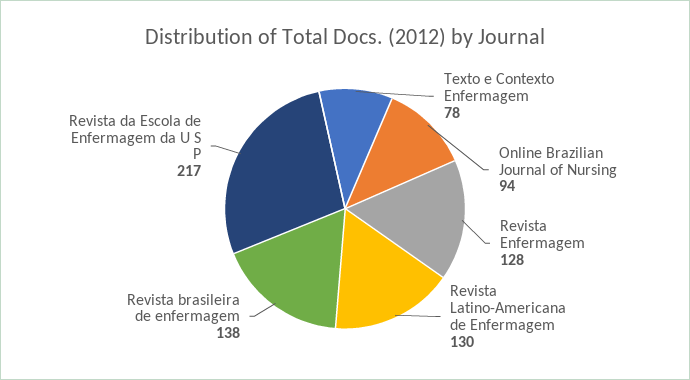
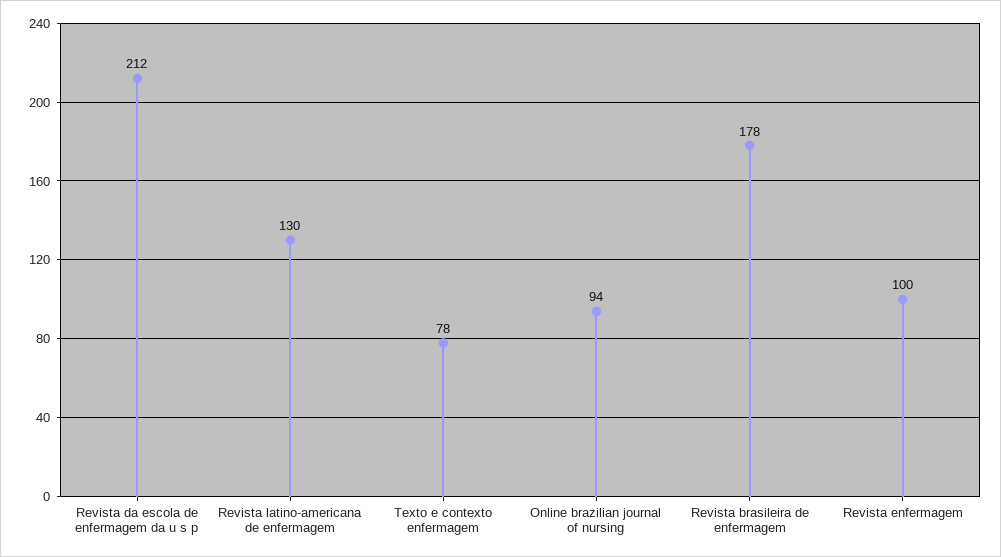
  {
    "Texto e Contexto Enfermagem": 78,
    "Online Brazilian Journal of Nursing": 94,
-   "Revista Enfermagem": 128,
+   "Revista Enfermagem": 100,
    "Revista Latino-Americana de Enfermagem": 130,
-   "Revista brasileira de enfermagem": 138,
+   "Revista brasileira de enfermagem": 178,
-   "Revista da Escola de Enfermagem da U S P": 217
+   "Revista da Escola de Enfermagem da U S P": 212
  }

